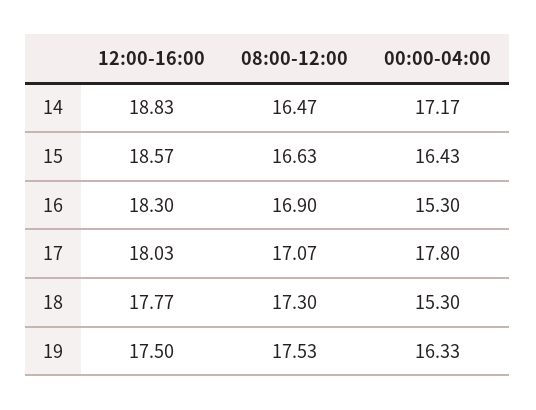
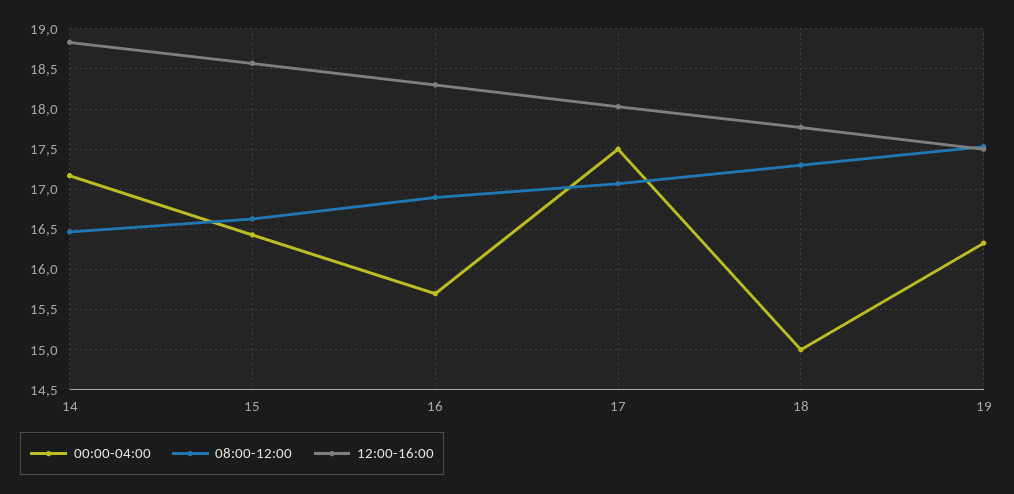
  {
    "12:00-16:00": {
      "14": 18.83,
      "15": 18.57,
      "16": 18.3,
      "17": 18.03,
      "18": 17.77,
      "19": 17.5
    },
    "08:00-12:00": {
      "14": 16.47,
      "15": 16.63,
      "16": 16.9,
      "17": 17.07,
      "18": 17.3,
      "19": 17.53
    },
    "00:00-04:00": {
      "14": 17.17,
      "15": 16.43,
-     "16": 15.3,
+     "16": 15.7,
-     "17": 17.8,
+     "17": 17.5,
-     "18": 15.3,
+     "18": 15,
      "19": 16.33
    }
  }

